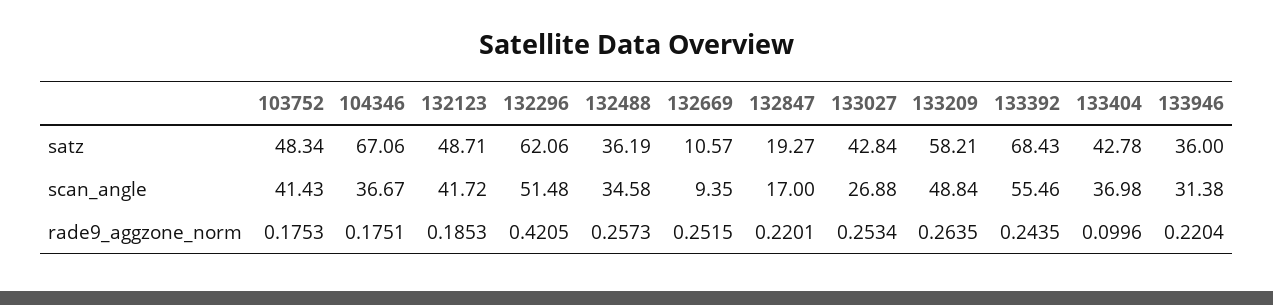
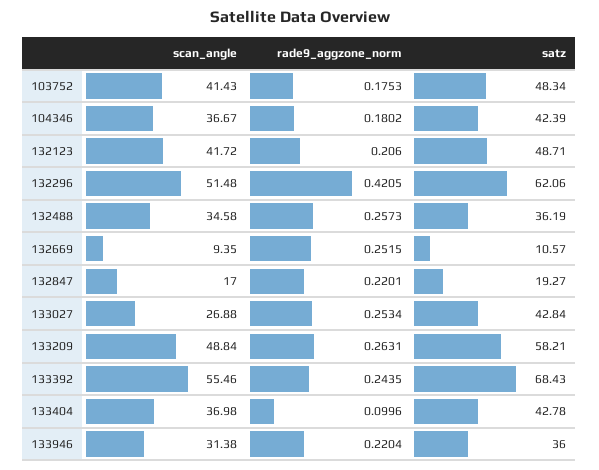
  {
    "103752": {
      "satz": 48.34,
      "scan_angle": 41.43,
      "rade9_aggzone_norm": 0.1753
    },
    "104346": {
-     "satz": 67.06,
+     "satz": 42.39,
      "scan_angle": 36.67,
-     "rade9_aggzone_norm": 0.1751
+     "rade9_aggzone_norm": 0.1802
    },
    "132123": {
      "satz": 48.71,
      "scan_angle": 41.72,
-     "rade9_aggzone_norm": 0.1853
+     "rade9_aggzone_norm": 0.206
    },
    "132296": {
      "satz": 62.06,
      "scan_angle": 51.48,
      "rade9_aggzone_norm": 0.4205
    },
    "132488": {
      "satz": 36.19,
      "scan_angle": 34.58,
      "rade9_aggzone_norm": 0.2573
    },
    "132669": {
      "satz": 10.57,
      "scan_angle": 9.35,
      "rade9_aggzone_norm": 0.2515
    },
    "132847": {
      "satz": 19.27,
      "scan_angle": 17,
      "rade9_aggzone_norm": 0.2201
    },
    "133027": {
      "satz": 42.84,
      "scan_angle": 26.88,
      "rade9_aggzone_norm": 0.2534
    },
    "133209": {
      "satz": 58.21,
      "scan_angle": 48.84,
-     "rade9_aggzone_norm": 0.2635
+     "rade9_aggzone_norm": 0.2631
    },
    "133392": {
      "satz": 68.43,
      "scan_angle": 55.46,
      "rade9_aggzone_norm": 0.2435
    },
    "133404": {
      "satz": 42.78,
      "scan_angle": 36.98,
      "rade9_aggzone_norm": 0.0996
    },
    "133946": {
      "satz": 36,
      "scan_angle": 31.38,
      "rade9_aggzone_norm": 0.2204
    }
  }

